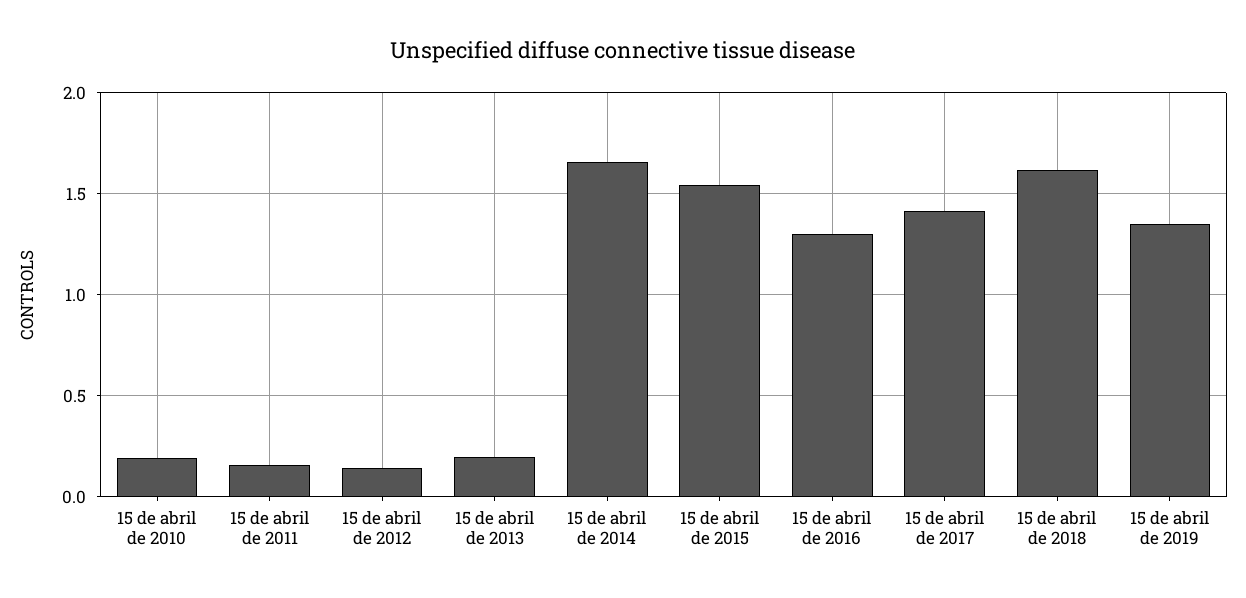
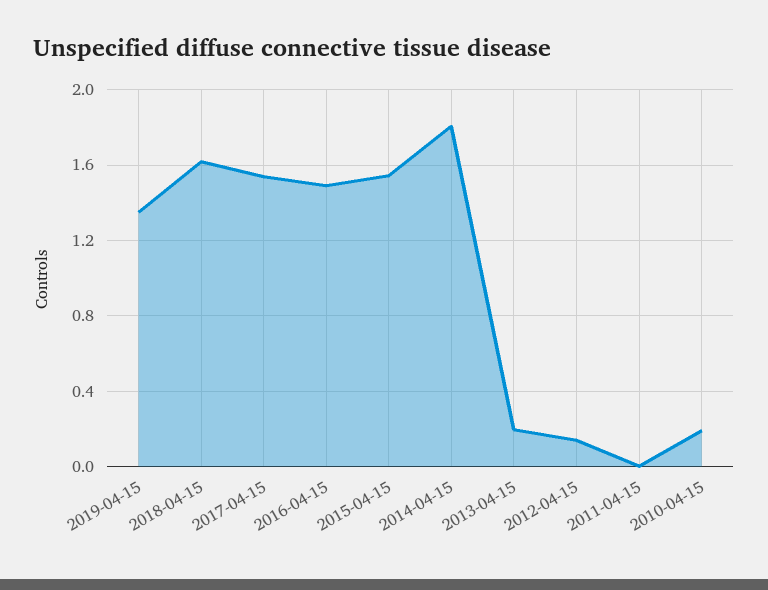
  {
    "15 de abril de 2010": 0.2,
-   "15 de abril de 2011": 0.15,
+   "15 de abril de 2011": 0,
    "15 de abril de 2012": 0.15,
    "15 de abril de 2013": 0.2,
-   "15 de abril de 2014": 1.65,
+   "15 de abril de 2014": 1.8,
    "15 de abril de 2015": 1.55,
-   "15 de abril de 2016": 1.3,
+   "15 de abril de 2016": 1.5,
-   "15 de abril de 2017": 1.4,
+   "15 de abril de 2017": 1.55,
    "15 de abril de 2018": 1.6,
    "15 de abril de 2019": 1.35
  }

